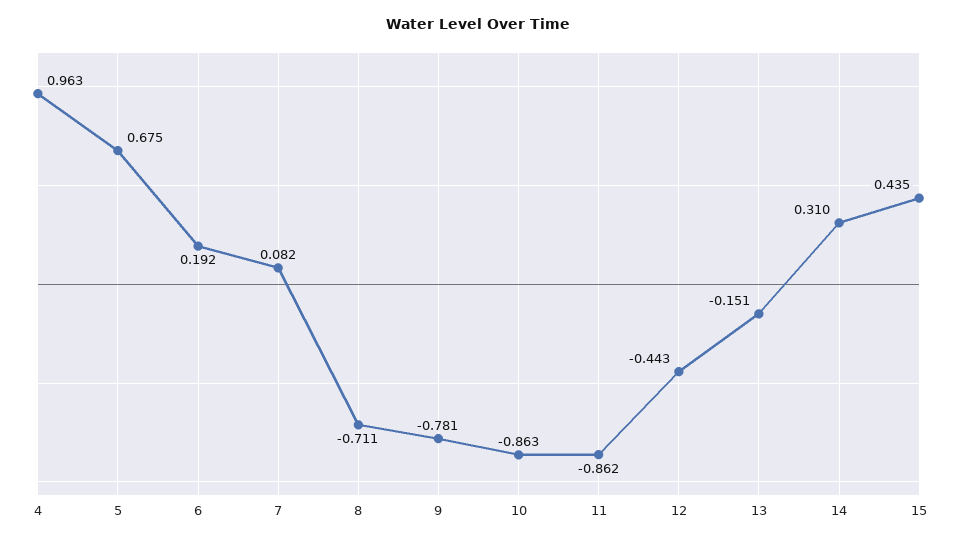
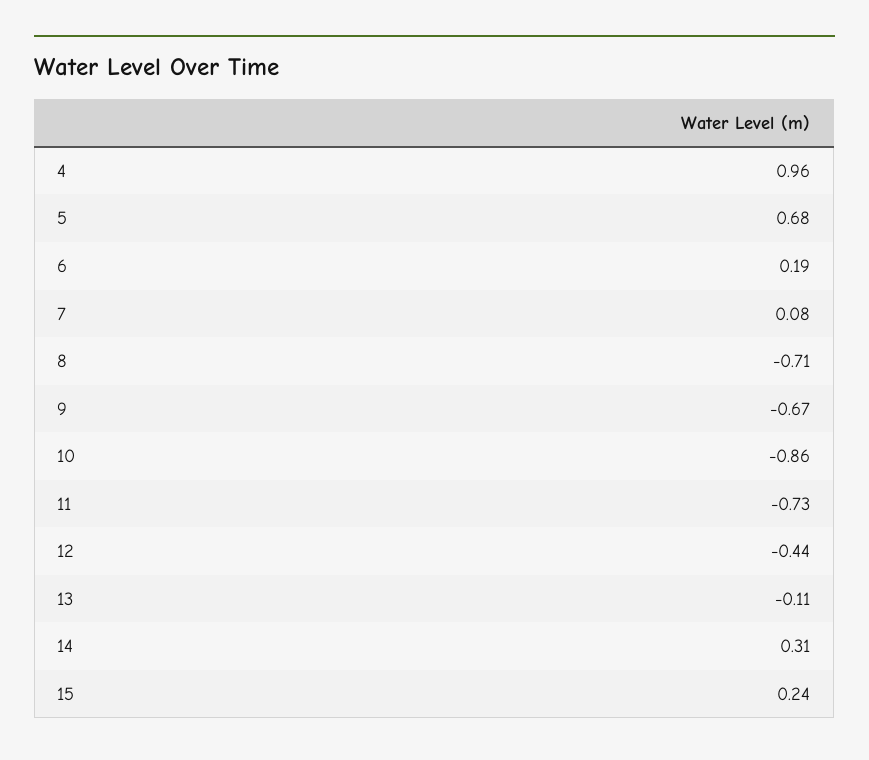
  {
    "4": 0.963,
    "5": 0.675,
    "6": 0.192,
    "7": 0.082,
    "8": -0.711,
-   "9": -0.781,
+   "9": -0.67,
    "10": -0.863,
-   "11": -0.862,
+   "11": -0.73,
    "12": -0.443,
-   "13": -0.151,
+   "13": -0.11,
    "14": 0.31,
-   "15": 0.435
+   "15": 0.24
  }

